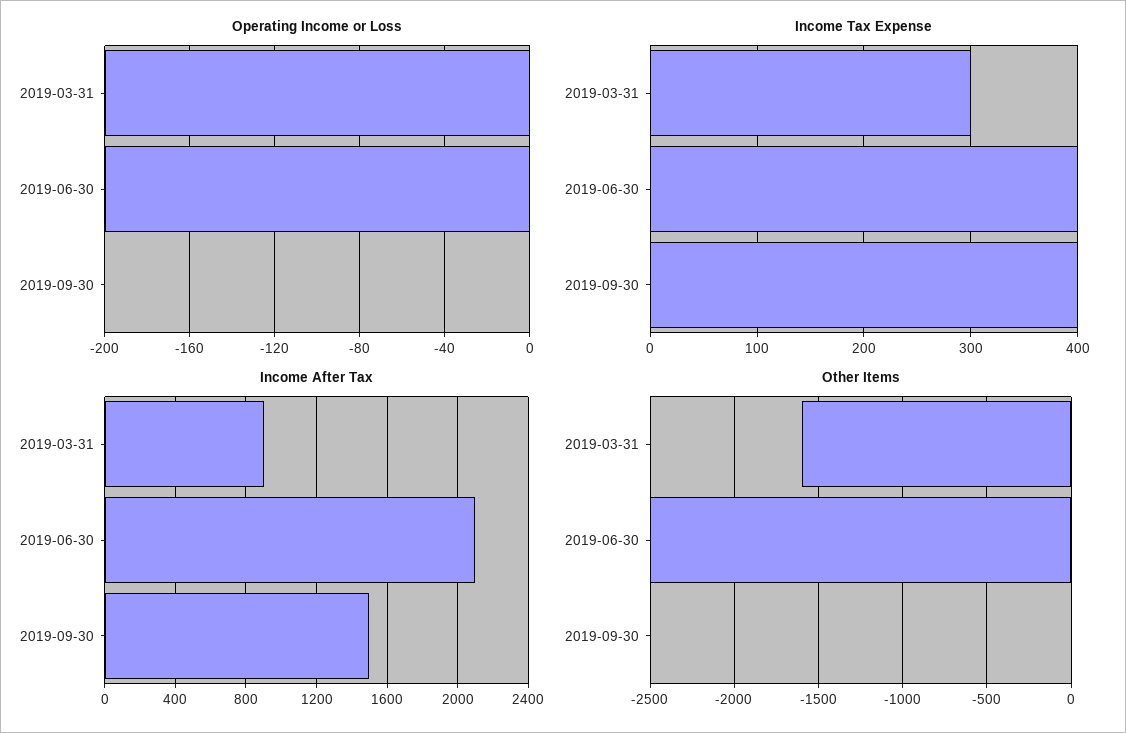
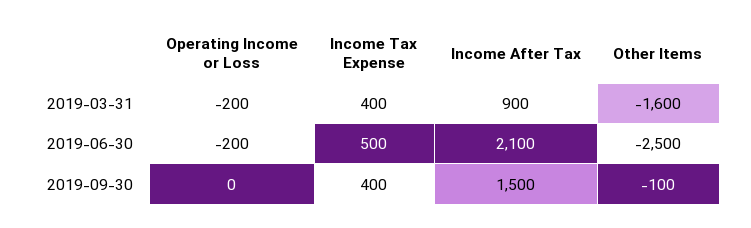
  {
    "Operating Income or Loss": {
      "2019-03-31": -200,
      "2019-06-30": -200,
      "2019-09-30": 0
    },
    "Income Tax Expense": {
-     "2019-03-31": 300,
+     "2019-03-31": 400,
-     "2019-06-30": 400,
+     "2019-06-30": 500,
      "2019-09-30": 400
    },
    "Income After Tax": {
      "2019-03-31": 900,
      "2019-06-30": 2100,
      "2019-09-30": 1500
    },
    "Other Items": {
      "2019-03-31": -1600,
      "2019-06-30": -2500,
-     "2019-09-30": 0
+     "2019-09-30": -100
    }
  }

